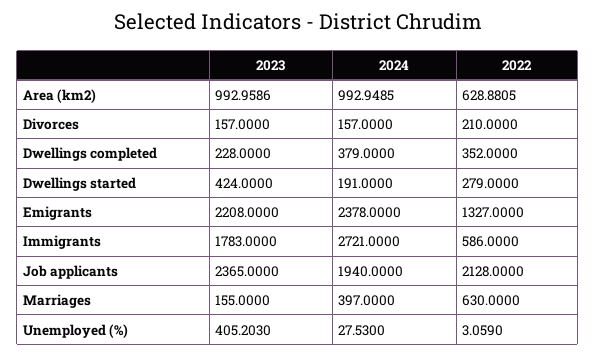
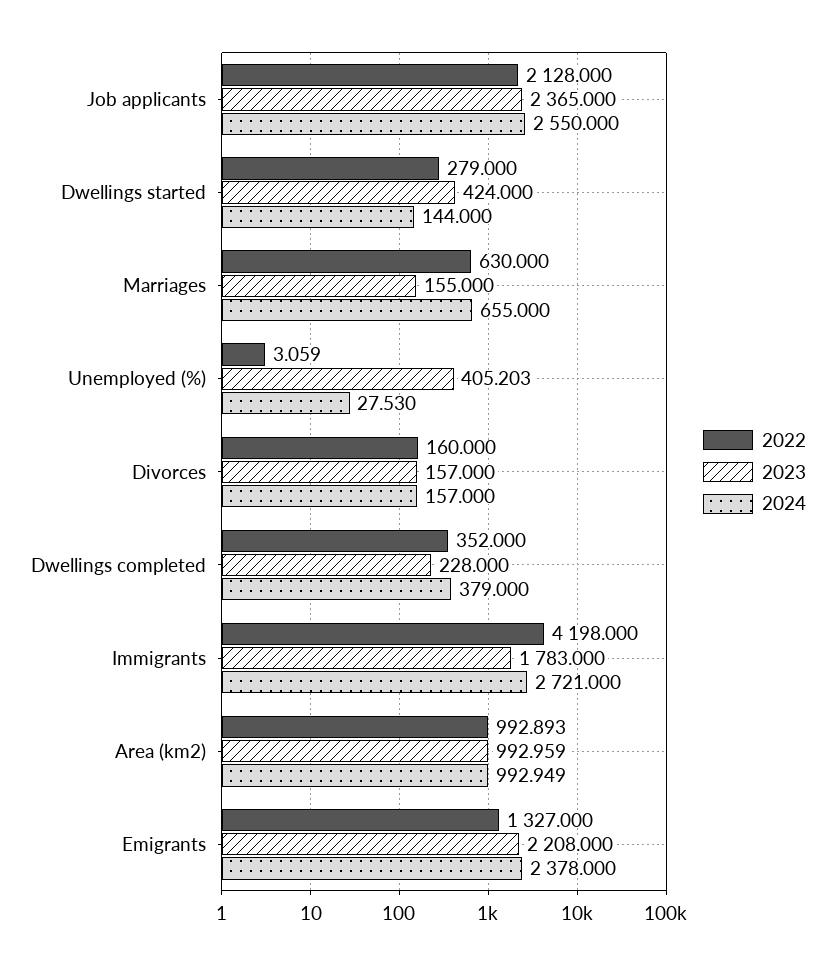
  {
    "2023": {
      "Area (km2)": 992.9586,
      "Divorces": 157,
      "Dwellings completed": 228,
      "Dwellings started": 424,
      "Emigrants": 2208,
      "Immigrants": 1783,
      "Job applicants": 2365,
      "Marriages": 155,
      "Unemployed (%)": 405.203
    },
    "2024": {
      "Area (km2)": 992.9485,
      "Divorces": 157,
      "Dwellings completed": 379,
-     "Dwellings started": 191,
+     "Dwellings started": 144,
      "Emigrants": 2378,
      "Immigrants": 2721,
-     "Job applicants": 1940,
+     "Job applicants": 2550,
-     "Marriages": 397,
+     "Marriages": 655,
      "Unemployed (%)": 27.53
    },
    "2022": {
-     "Area (km2)": 628.8805,
+     "Area (km2)": 992.893,
-     "Divorces": 210,
+     "Divorces": 160,
      "Dwellings completed": 352,
      "Dwellings started": 279,
      "Emigrants": 1327,
-     "Immigrants": 586,
+     "Immigrants": 4198,
      "Job applicants": 2128,
      "Marriages": 630,
      "Unemployed (%)": 3.059
    }
  }

